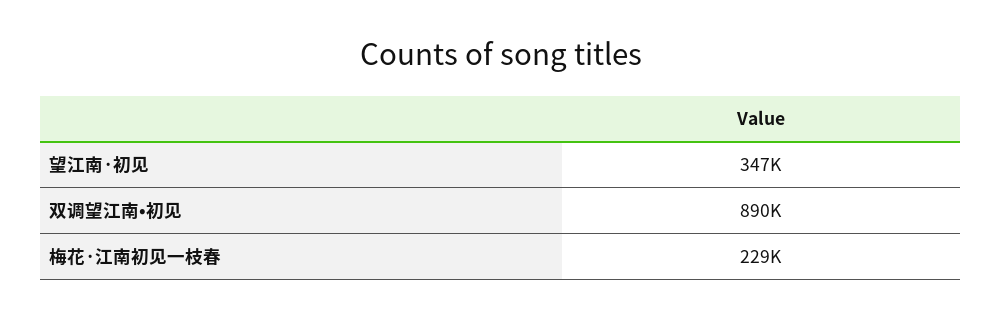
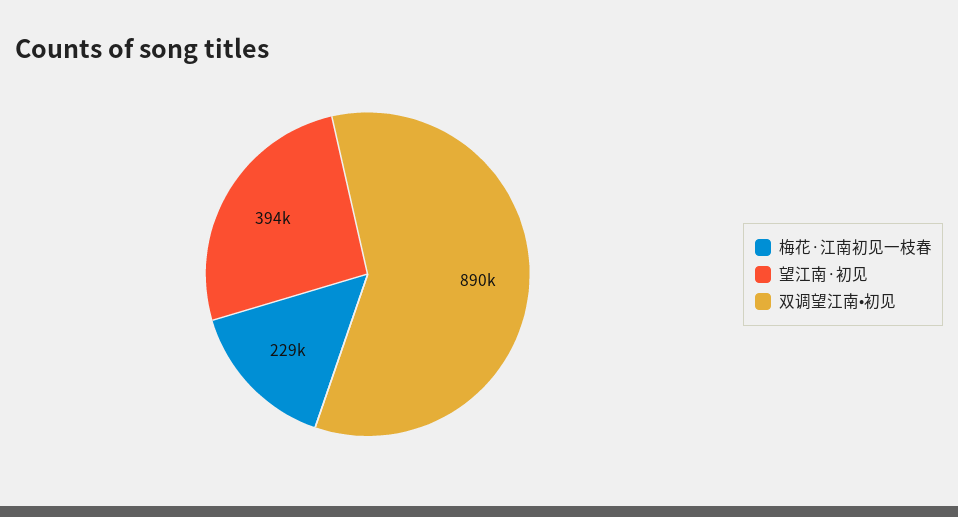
  {
-   "望江南·初见": 347000,
+   "望江南·初见": 394000,
    "双调望江南•初见": 890000,
    "梅花·江南初见一枝春": 229000
  }

